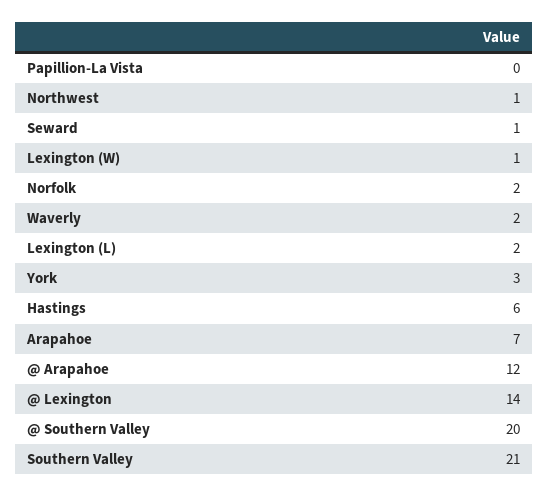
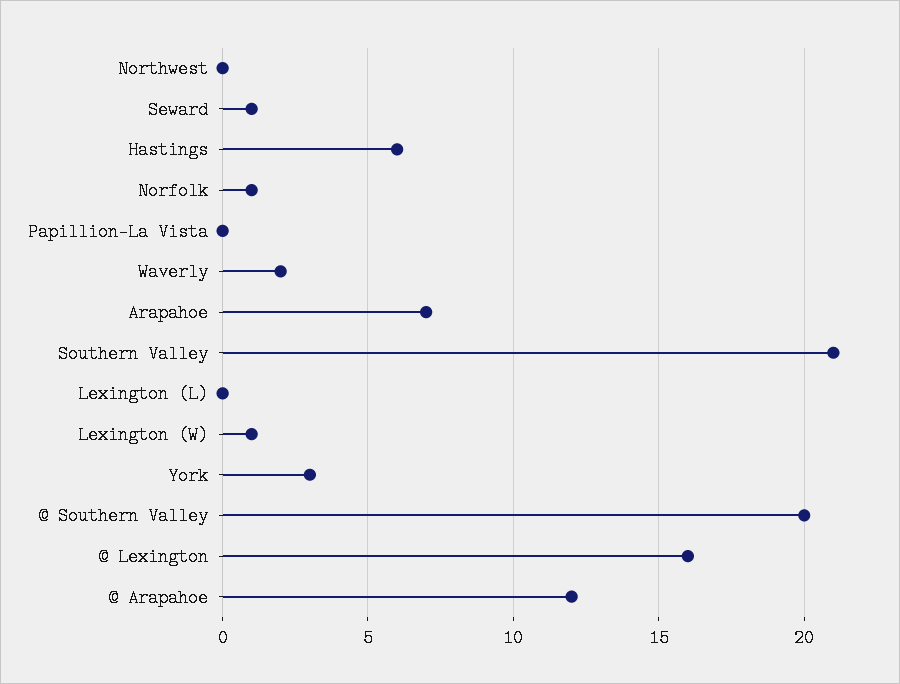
  {
    "Papillion-La Vista": 0,
-   "Northwest": 1,
+   "Northwest": 0,
    "Seward": 1,
    "Lexington (W)": 1,
-   "Norfolk": 2,
+   "Norfolk": 1,
    "Waverly": 2,
-   "Lexington (L)": 2,
+   "Lexington (L)": 0,
    "York": 3,
    "Hastings": 6,
    "Arapahoe": 7,
    "@ Arapahoe": 12,
-   "@ Lexington": 14,
+   "@ Lexington": 16,
    "@ Southern Valley": 20,
    "Southern Valley": 21
  }

